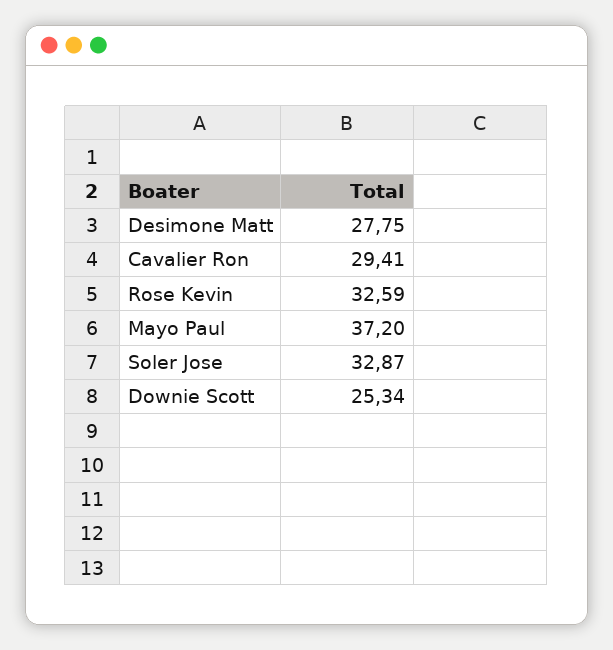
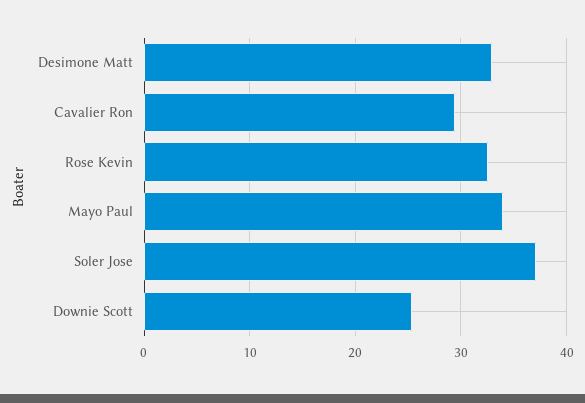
  {
-   "Desimone Matt": 27.75,
+   "Desimone Matt": 33,
    "Cavalier Ron": 29.41,
    "Rose Kevin": 32.59,
-   "Mayo Paul": 37.2,
+   "Mayo Paul": 34,
-   "Soler Jose": 32.87,
+   "Soler Jose": 37,
    "Downie Scott": 25.34
  }

